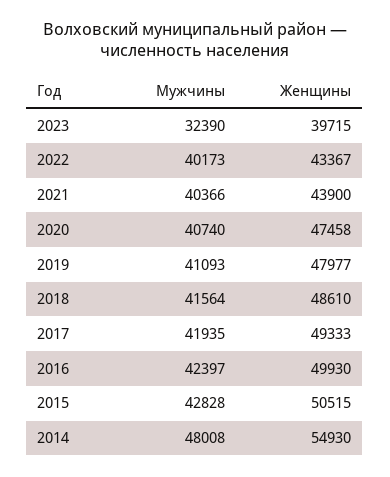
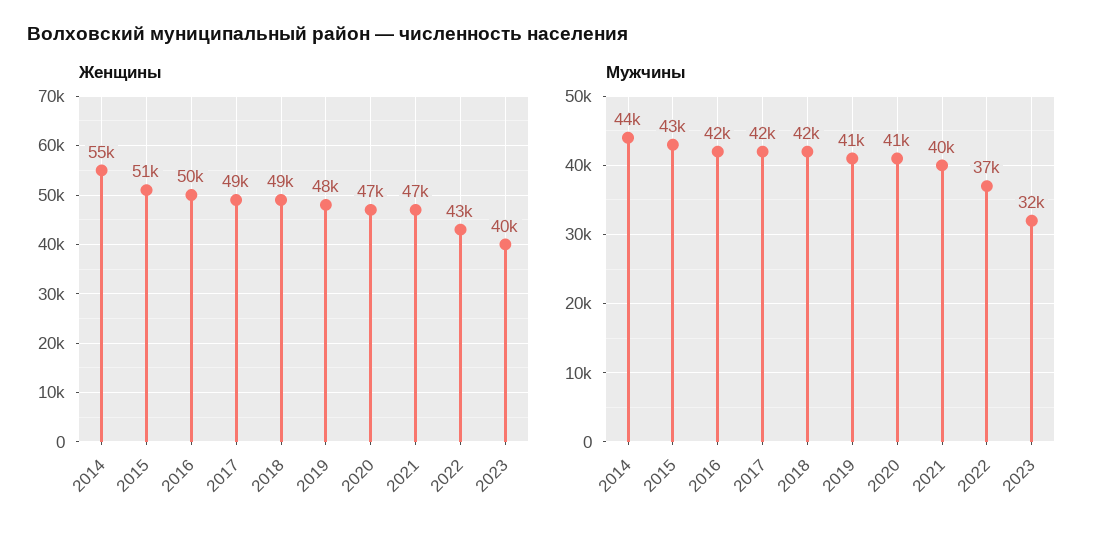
  {
    "Мужчины": {
      "2023": 32390,
-     "2022": 40173,
+     "2022": 37000,
      "2021": 40366,
      "2020": 40740,
      "2019": 41093,
      "2018": 41564,
      "2017": 41935,
      "2016": 42397,
      "2015": 42828,
-     "2014": 48008
+     "2014": 44000
    },
    "Женщины": {
      "2023": 39715,
      "2022": 43367,
-     "2021": 43900,
+     "2021": 47000,
      "2020": 47458,
      "2019": 47977,
      "2018": 48610,
      "2017": 49333,
      "2016": 49930,
      "2015": 50515,
      "2014": 54930
    }
  }

